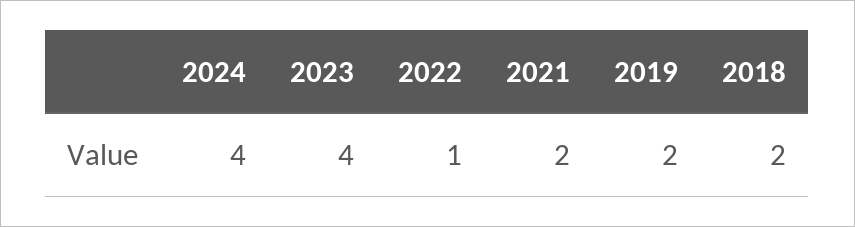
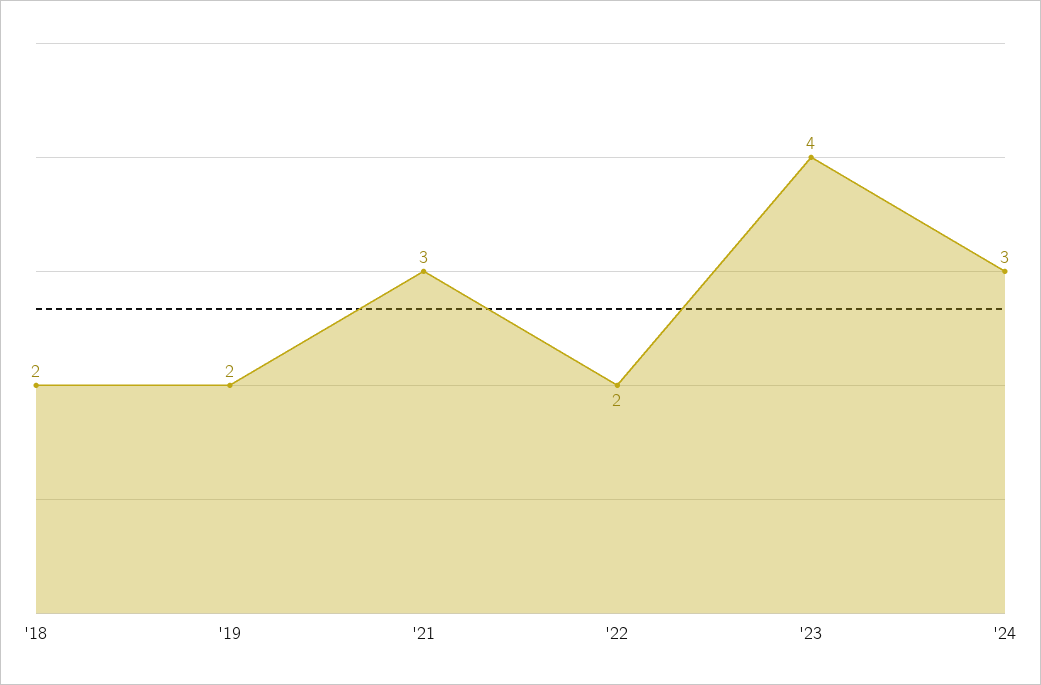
  {
-   "2024": 4,
+   "2024": 3,
    "2023": 4,
-   "2022": 1,
+   "2022": 2,
-   "2021": 2,
+   "2021": 3,
    "2019": 2,
    "2018": 2
  }

